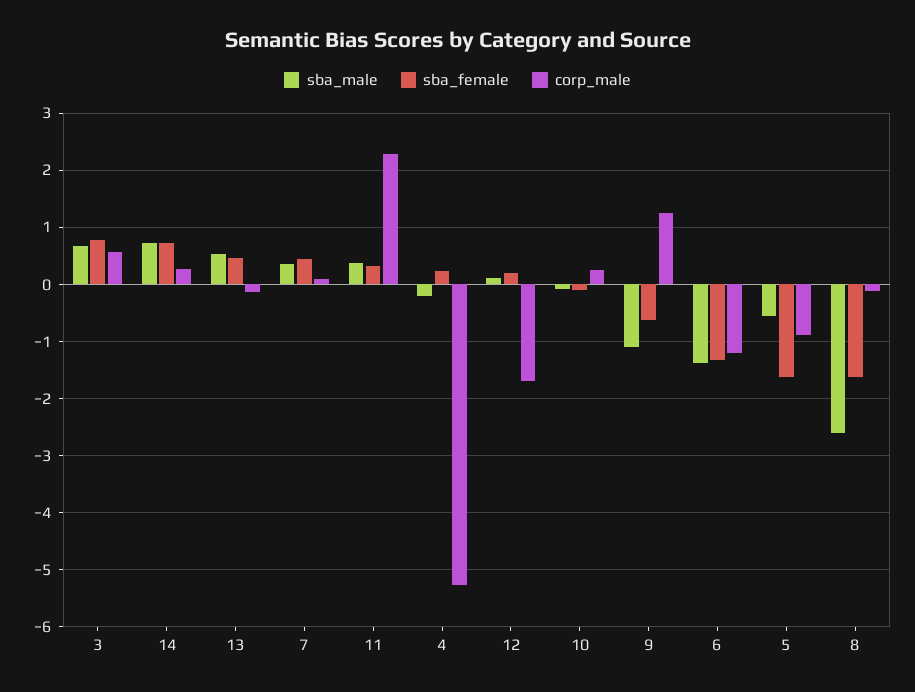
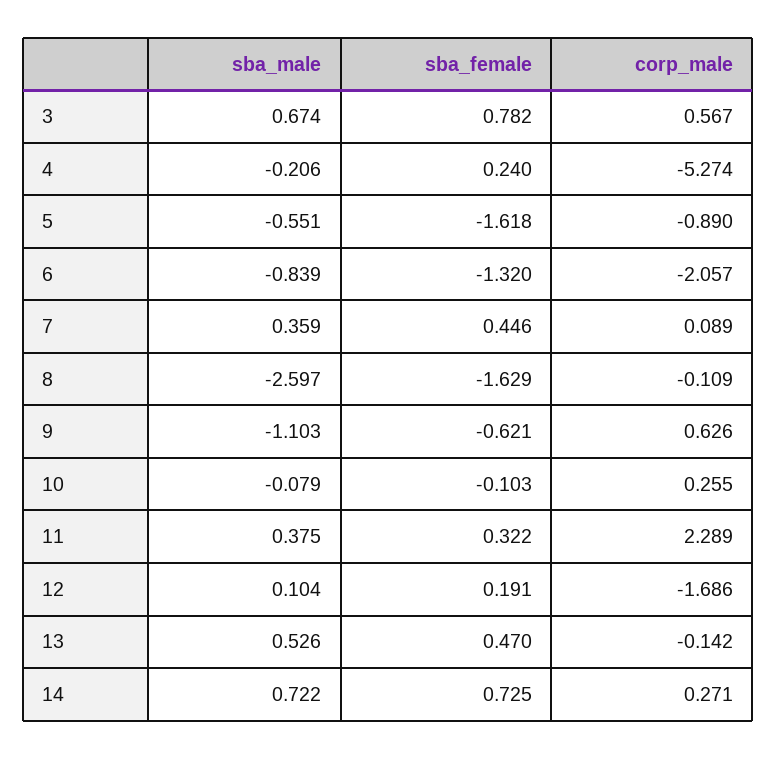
  {
    "sba_male": {
      "3": 0.674,
      "14": 0.722,
      "13": 0.526,
      "7": 0.359,
      "11": 0.375,
      "4": -0.206,
      "12": 0.104,
      "10": -0.079,
      "9": -1.103,
-     "6": -1.4,
+     "6": -0.839,
      "5": -0.551,
      "8": -2.597
    },
    "sba_female": {
      "3": 0.782,
      "14": 0.725,
      "13": 0.47,
      "7": 0.446,
      "11": 0.322,
      "4": 0.24,
      "12": 0.191,
      "10": -0.103,
      "9": -0.621,
      "6": -1.32,
      "5": -1.618,
      "8": -1.629
    },
    "corp_male": {
      "3": 0.567,
      "14": 0.271,
      "13": -0.142,
      "7": 0.089,
      "11": 2.289,
      "4": -5.274,
      "12": -1.686,
      "10": 0.255,
-     "9": 1.2,
+     "9": 0.626,
-     "6": -1.2,
+     "6": -2.057,
      "5": -0.89,
      "8": -0.109
    }
  }

